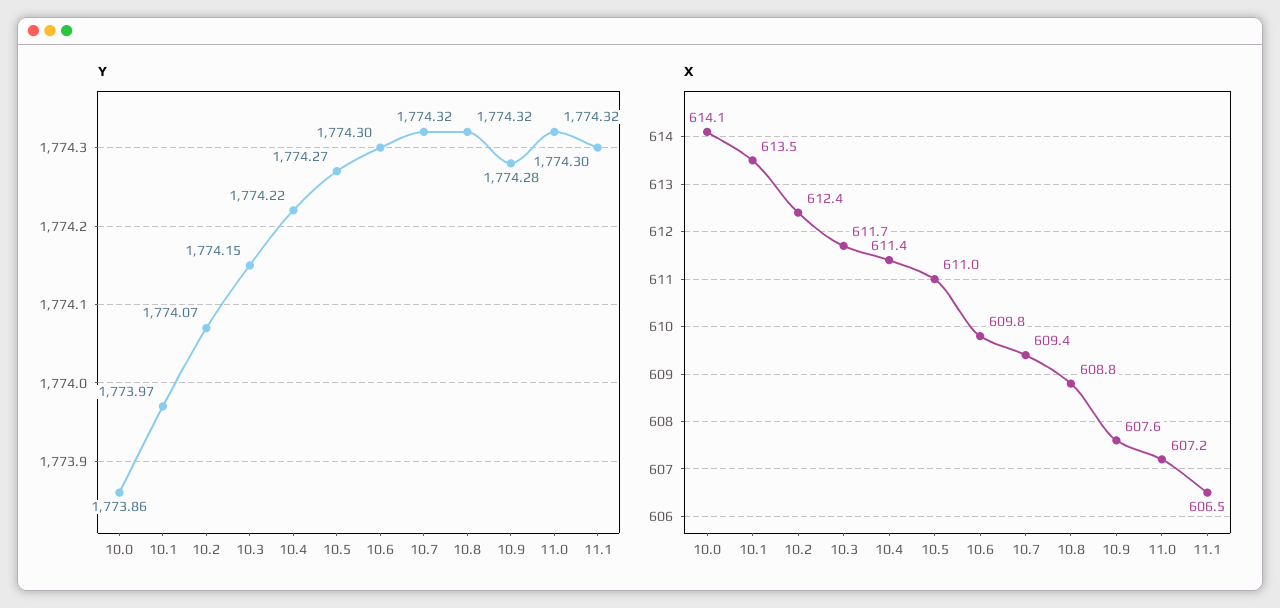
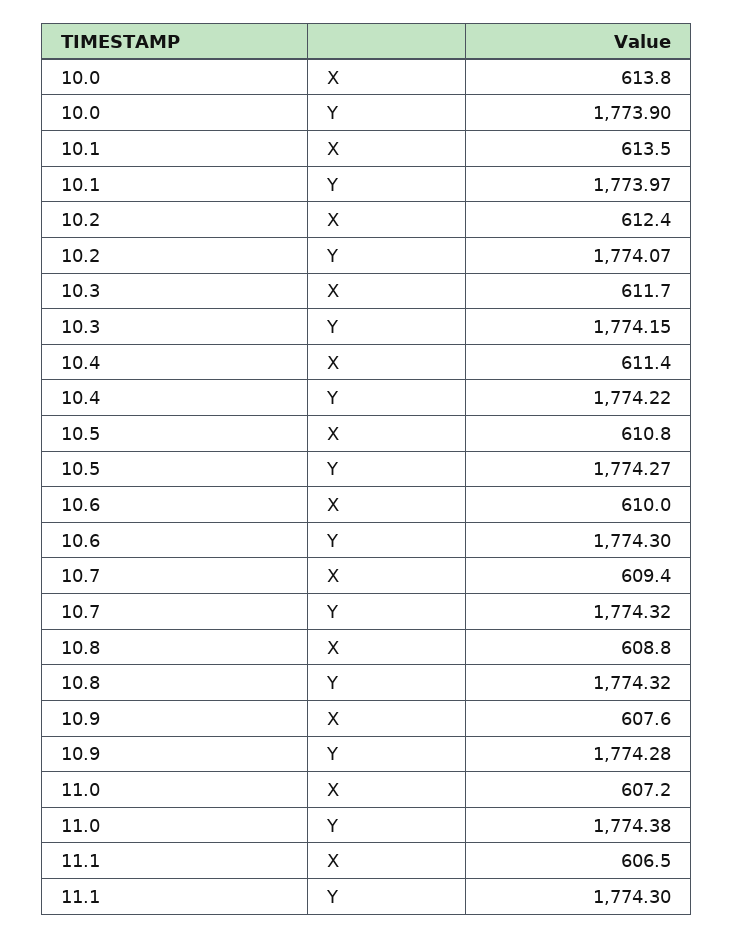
  {
    "Y": {
-     "10.0": 1773.86,
+     "10.0": 1773.9,
      "10.1": 1773.97,
      "10.2": 1774.07,
      "10.3": 1774.15,
      "10.4": 1774.22,
      "10.5": 1774.27,
      "10.6": 1774.3,
      "10.7": 1774.32,
      "10.8": 1774.32,
      "10.9": 1774.28,
-     "11.0": 1774.32,
+     "11.0": 1774.38,
      "11.1": 1774.3
    },
    "X": {
-     "10.0": 614.1,
+     "10.0": 613.8,
      "10.1": 613.5,
      "10.2": 612.4,
      "10.3": 611.7,
      "10.4": 611.4,
-     "10.5": 611,
+     "10.5": 610.8,
-     "10.6": 609.8,
+     "10.6": 610,
      "10.7": 609.4,
      "10.8": 608.8,
      "10.9": 607.6,
      "11.0": 607.2,
      "11.1": 606.5
    }
  }

